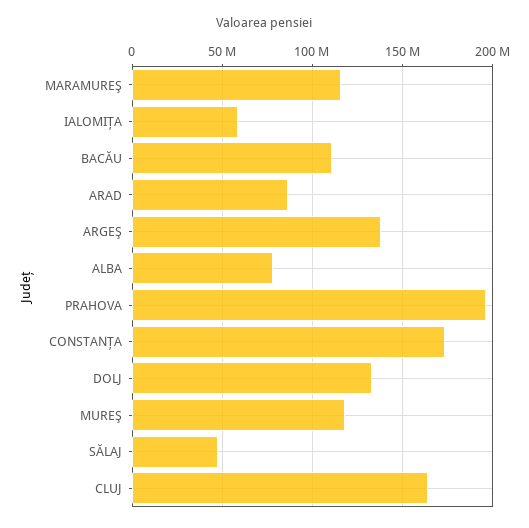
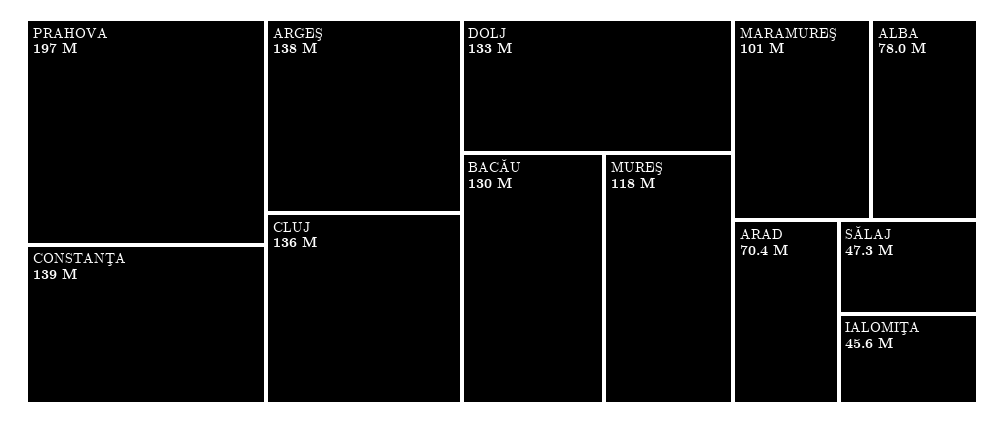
  {
-   "MARAMUREŞ": 115000000,
+   "MARAMUREŞ": 101000000,
-   "IALOMIŢA": 60000000,
+   "IALOMIŢA": 45600000,
-   "BACĂU": 110000000,
+   "BACĂU": 130000000,
-   "ARAD": 85000000,
+   "ARAD": 70400000,
    "ARGEŞ": 138000000,
    "ALBA": 78000000,
    "PRAHOVA": 197000000,
-   "CONSTANŢA": 175000000,
+   "CONSTANŢA": 139000000,
    "DOLJ": 133000000,
    "MUREŞ": 118000000,
    "SĂLAJ": 47300000,
-   "CLUJ": 165000000
+   "CLUJ": 136000000
  }

